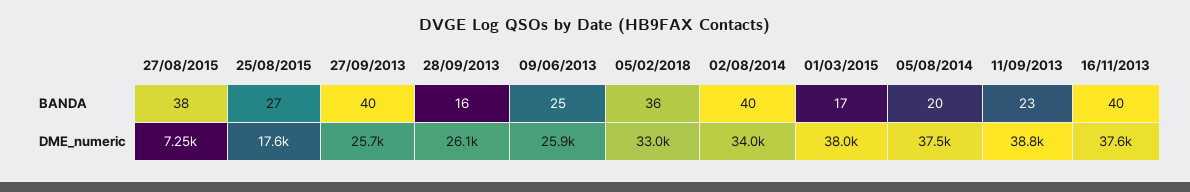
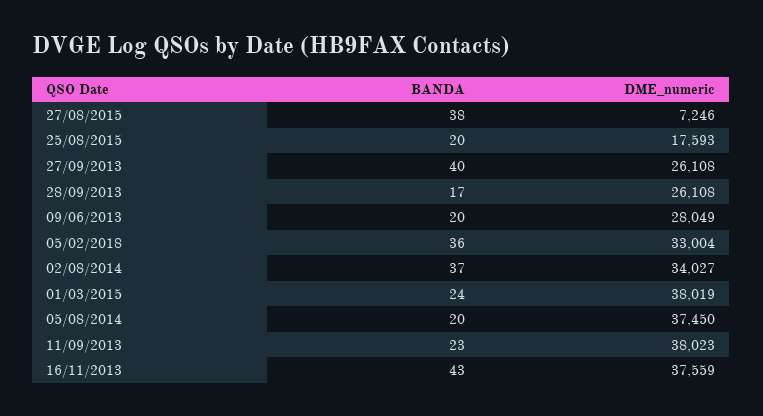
  {
    "27/08/2015": {
      "BANDA": 38,
      "DME_numeric": 7246
    },
    "25/08/2015": {
-     "BANDA": 27,
+     "BANDA": 20,
      "DME_numeric": 17593
    },
    "27/09/2013": {
      "BANDA": 40,
-     "DME_numeric": 25700
+     "DME_numeric": 26108
    },
    "28/09/2013": {
-     "BANDA": 16,
+     "BANDA": 17,
      "DME_numeric": 26108
    },
    "09/06/2013": {
-     "BANDA": 25,
+     "BANDA": 20,
-     "DME_numeric": 25900
+     "DME_numeric": 28049
    },
    "05/02/2018": {
      "BANDA": 36,
      "DME_numeric": 33004
    },
    "02/08/2014": {
-     "BANDA": 40,
+     "BANDA": 37,
      "DME_numeric": 34027
    },
    "01/03/2015": {
-     "BANDA": 17,
+     "BANDA": 24,
      "DME_numeric": 38019
    },
    "05/08/2014": {
      "BANDA": 20,
      "DME_numeric": 37450
    },
    "11/09/2013": {
      "BANDA": 23,
-     "DME_numeric": 38800
+     "DME_numeric": 38023
    },
    "16/11/2013": {
-     "BANDA": 40,
+     "BANDA": 43,
      "DME_numeric": 37559
    }
  }

